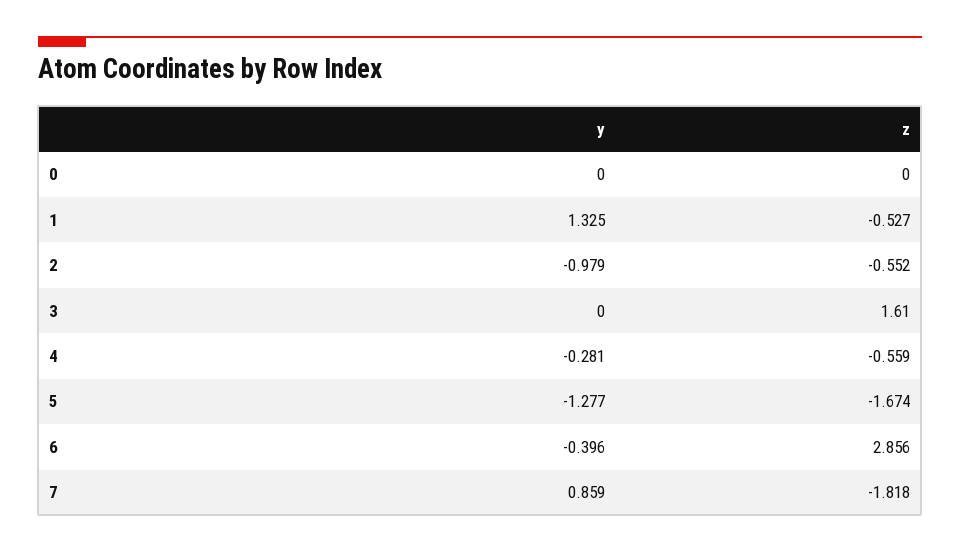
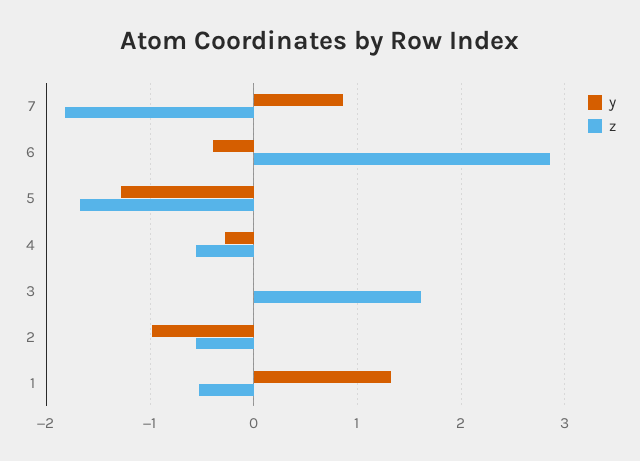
  {
    "y": {
-     "0": 0,
      "1": 1.325,
      "2": -0.979,
      "3": 0,
      "4": -0.281,
      "5": -1.277,
      "6": -0.396,
      "7": 0.859
    },
    "z": {
-     "0": 0,
      "1": -0.527,
      "2": -0.552,
      "3": 1.61,
      "4": -0.559,
      "5": -1.674,
      "6": 2.856,
      "7": -1.818
    }
  }

